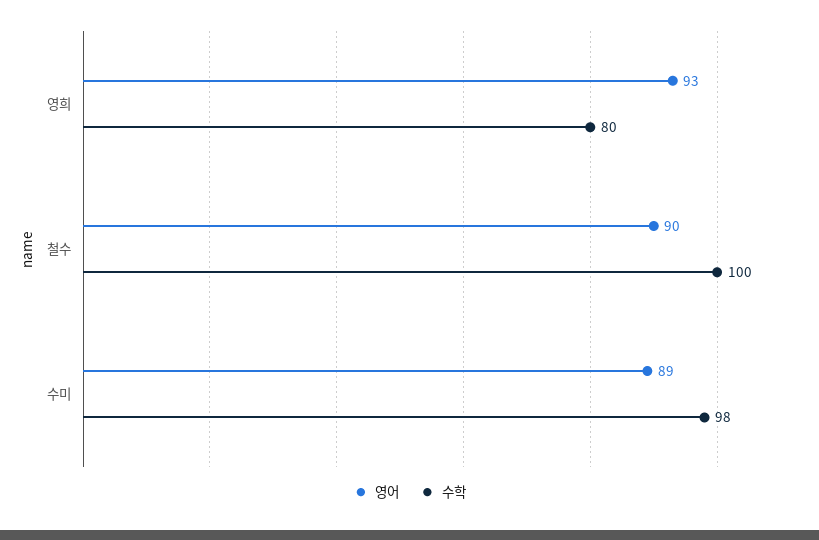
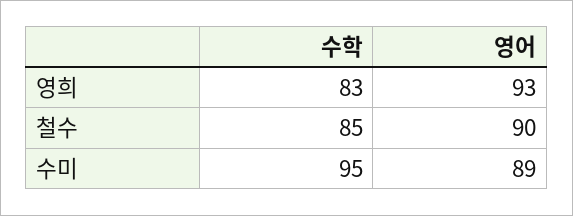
  {
    "영어": {
      "영희": 93,
      "철수": 90,
      "수미": 89
    },
    "수학": {
-     "영희": 80,
+     "영희": 83,
-     "철수": 100,
+     "철수": 85,
-     "수미": 98
+     "수미": 95
    }
  }

